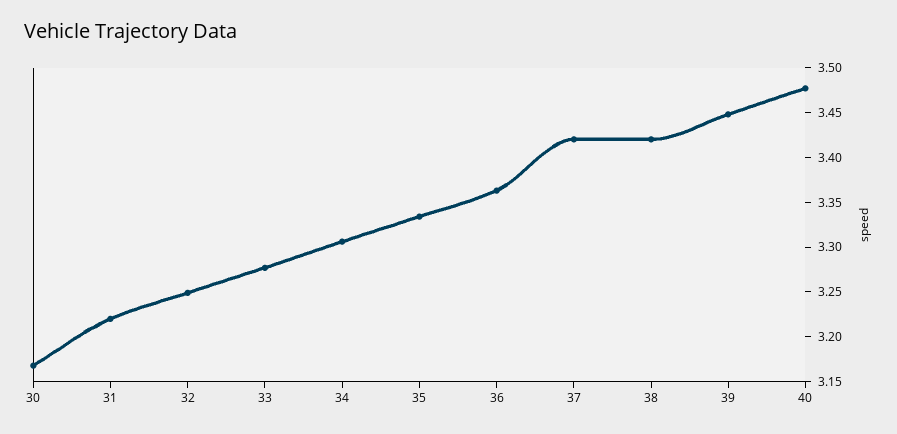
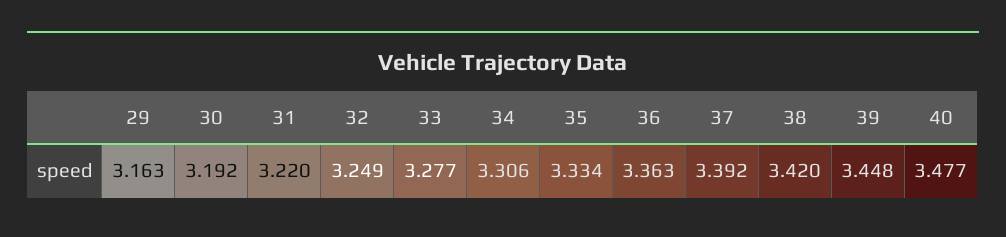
  {
-   "30": 3.17,
+   "30": 3.192,
    "31": 3.22,
    "32": 3.249,
    "33": 3.277,
    "34": 3.306,
    "35": 3.334,
    "36": 3.363,
-   "37": 3.42,
+   "37": 3.392,
    "38": 3.42,
    "39": 3.448,
-   "40": 3.477
+   "40": 3.477,
+   "29": 3.163
  }

